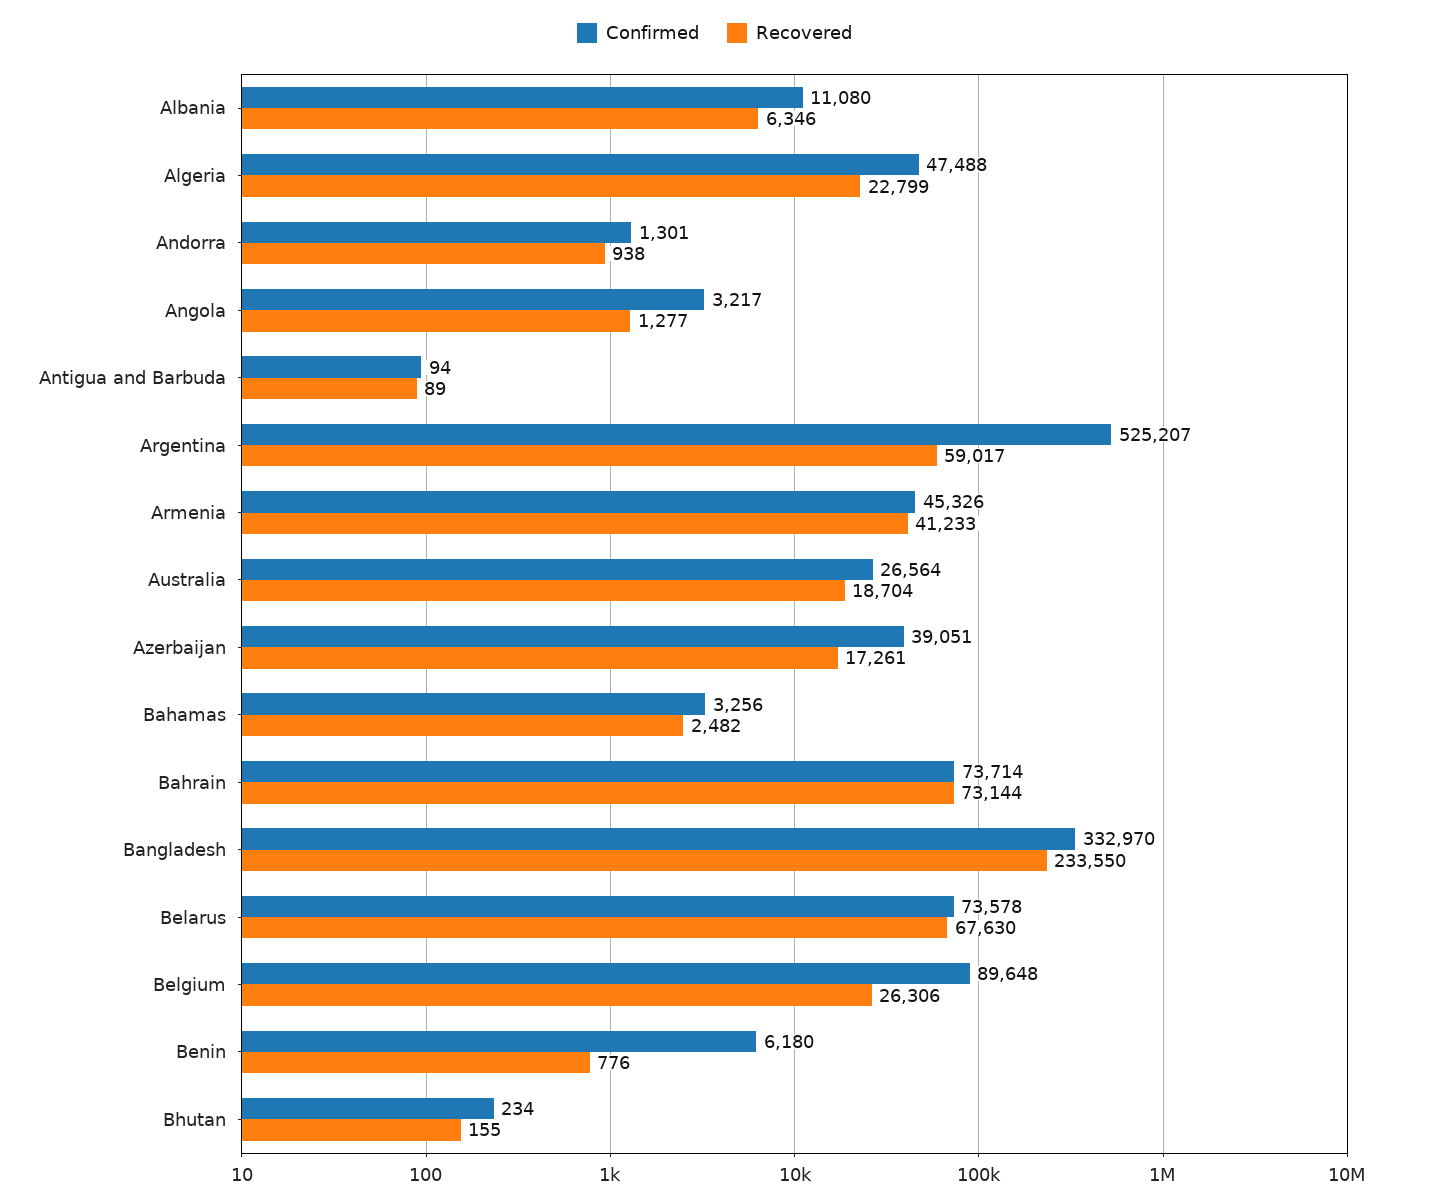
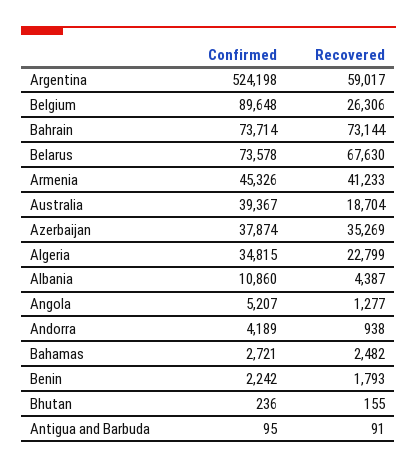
  {
    "Confirmed": {
-     "Albania": 11080,
+     "Albania": 10860,
-     "Algeria": 47488,
+     "Algeria": 34815,
-     "Andorra": 1301,
+     "Andorra": 4189,
-     "Angola": 3217,
+     "Angola": 5207,
-     "Antigua and Barbuda": 94,
+     "Antigua and Barbuda": 95,
-     "Argentina": 525207,
+     "Argentina": 524198,
      "Armenia": 45326,
-     "Australia": 26564,
+     "Australia": 39367,
-     "Azerbaijan": 39051,
+     "Azerbaijan": 37874,
-     "Bahamas": 3256,
+     "Bahamas": 2721,
      "Bahrain": 73714,
-     "Bangladesh": 332970,
      "Belarus": 73578,
      "Belgium": 89648,
-     "Benin": 6180,
+     "Benin": 2242,
-     "Bhutan": 234
+     "Bhutan": 236
    },
    "Recovered": {
-     "Albania": 6346,
+     "Albania": 4387,
      "Algeria": 22799,
      "Andorra": 938,
      "Angola": 1277,
-     "Antigua and Barbuda": 89,
+     "Antigua and Barbuda": 91,
      "Argentina": 59017,
      "Armenia": 41233,
      "Australia": 18704,
-     "Azerbaijan": 17261,
+     "Azerbaijan": 35269,
      "Bahamas": 2482,
      "Bahrain": 73144,
-     "Bangladesh": 233550,
      "Belarus": 67630,
      "Belgium": 26306,
-     "Benin": 776,
+     "Benin": 1793,
      "Bhutan": 155
    }
  }

